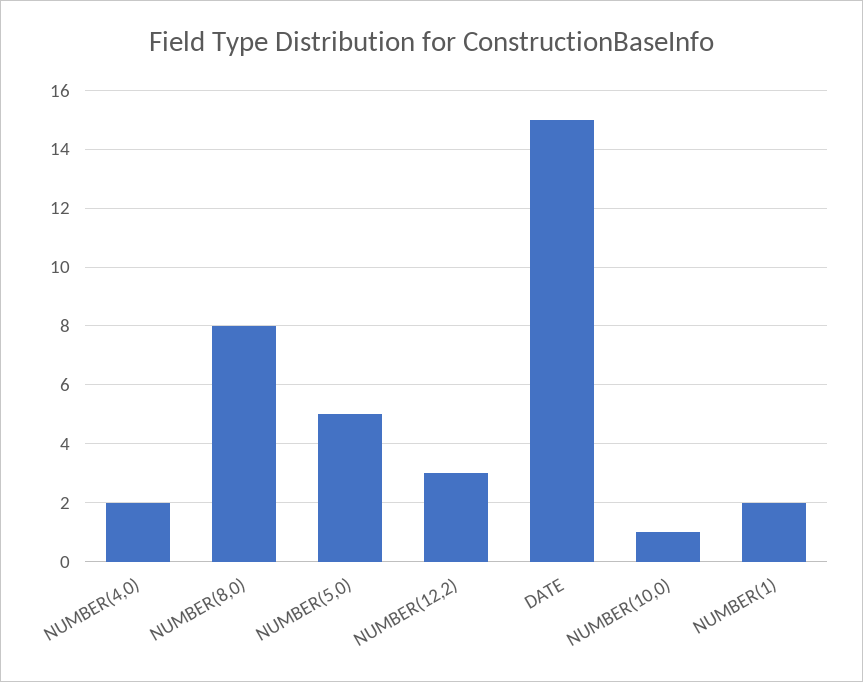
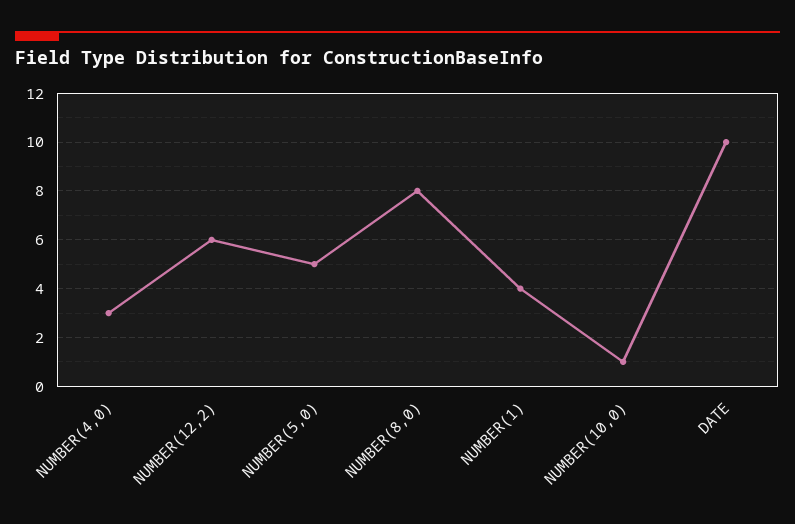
  {
-   "NUMBER(4,0)": 2,
+   "NUMBER(4,0)": 3,
    "NUMBER(8,0)": 8,
    "NUMBER(5,0)": 5,
-   "NUMBER(12,2)": 3,
+   "NUMBER(12,2)": 6,
-   "DATE": 15,
+   "DATE": 10,
    "NUMBER(10,0)": 1,
-   "NUMBER(1)": 2
+   "NUMBER(1)": 4
  }

